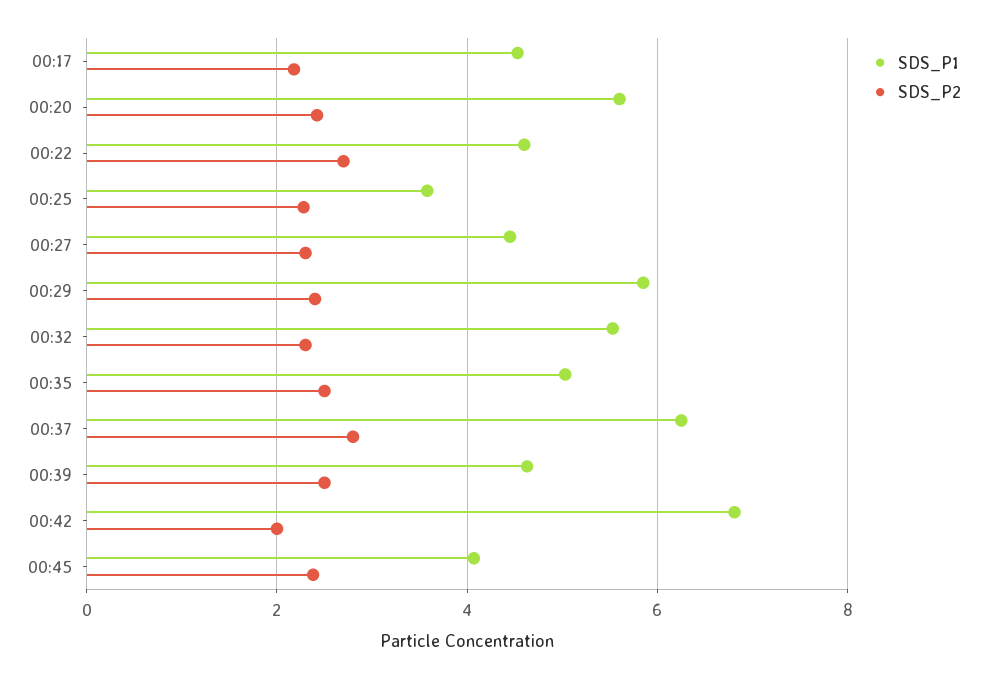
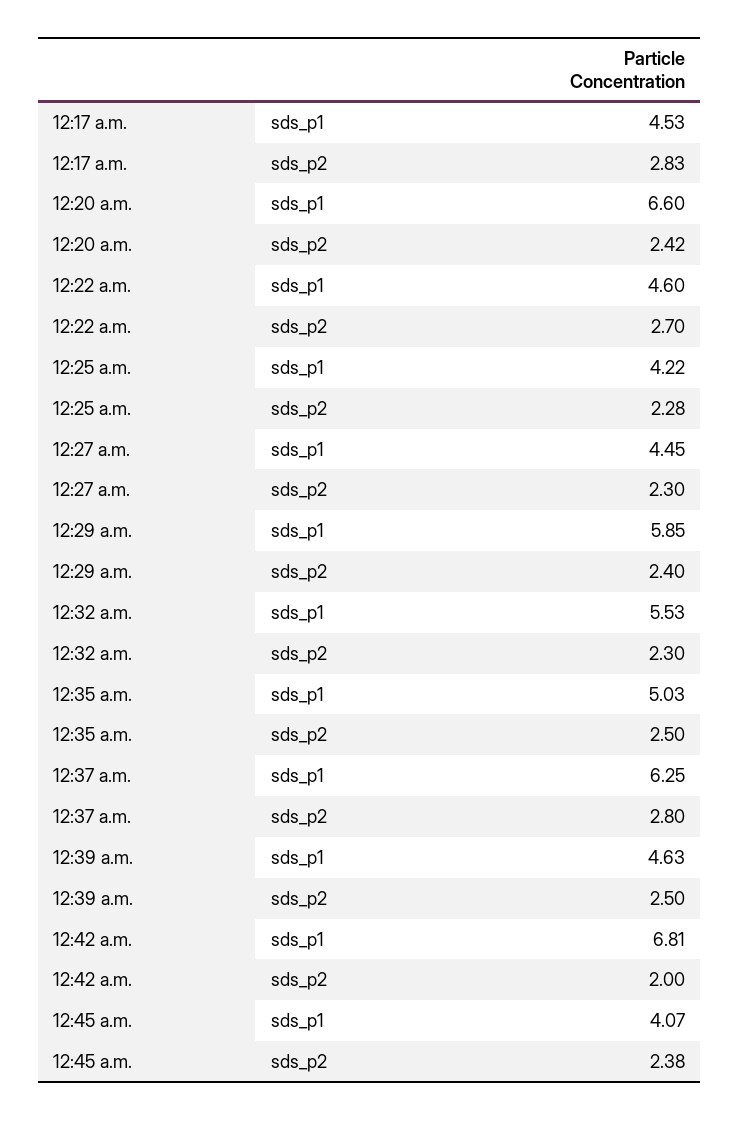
  {
    "SDS_P1": {
      "00:17": 4.53,
-     "00:20": 5.6,
+     "00:20": 6.6,
      "00:22": 4.6,
-     "00:25": 3.6,
+     "00:25": 4.22,
      "00:27": 4.45,
      "00:29": 5.85,
      "00:32": 5.53,
      "00:35": 5.03,
      "00:37": 6.25,
      "00:39": 4.63,
      "00:42": 6.81,
      "00:45": 4.07
    },
    "SDS_P2": {
-     "00:17": 2.2,
+     "00:17": 2.83,
      "00:20": 2.42,
      "00:22": 2.7,
      "00:25": 2.28,
      "00:27": 2.3,
      "00:29": 2.4,
      "00:32": 2.3,
      "00:35": 2.5,
      "00:37": 2.8,
      "00:39": 2.5,
      "00:42": 2,
      "00:45": 2.38
    }
  }

